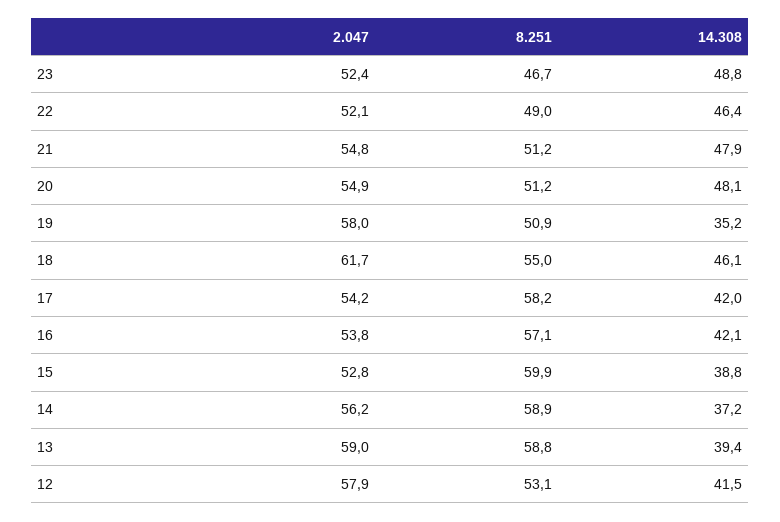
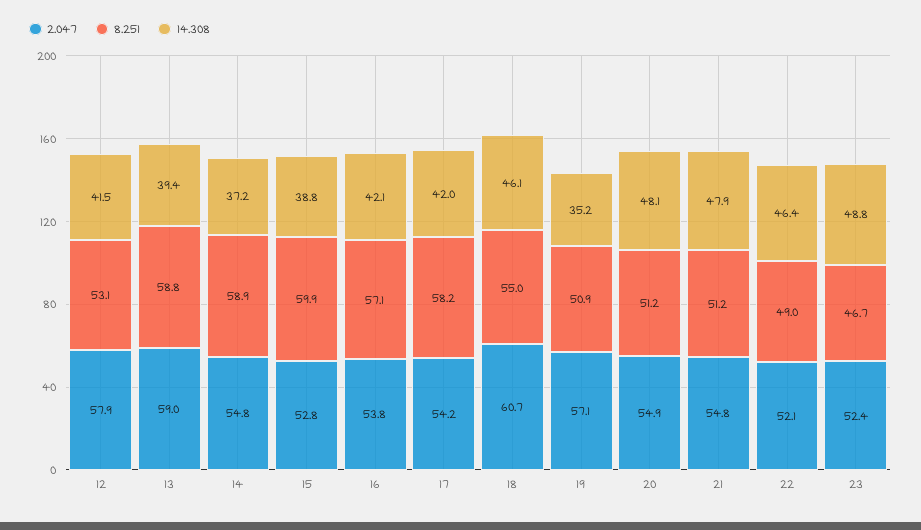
  {
    "2.047": {
      "23": 52.4,
      "22": 52.1,
      "21": 54.8,
      "20": 54.9,
-     "19": 58,
+     "19": 57.1,
-     "18": 61.7,
+     "18": 60.7,
      "17": 54.2,
      "16": 53.8,
      "15": 52.8,
-     "14": 56.2,
+     "14": 54.8,
      "13": 59,
      "12": 57.9
    },
    "8.251": {
      "23": 46.7,
      "22": 49,
      "21": 51.2,
      "20": 51.2,
      "19": 50.9,
      "18": 55,
      "17": 58.2,
      "16": 57.1,
      "15": 59.9,
      "14": 58.9,
      "13": 58.8,
      "12": 53.1
    },
    "14.308": {
      "23": 48.8,
      "22": 46.4,
      "21": 47.9,
      "20": 48.1,
      "19": 35.2,
      "18": 46.1,
      "17": 42,
      "16": 42.1,
      "15": 38.8,
      "14": 37.2,
      "13": 39.4,
      "12": 41.5
    }
  }

